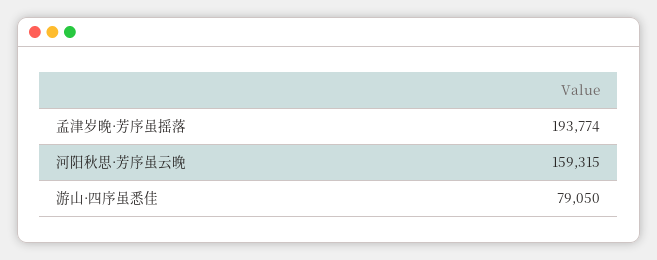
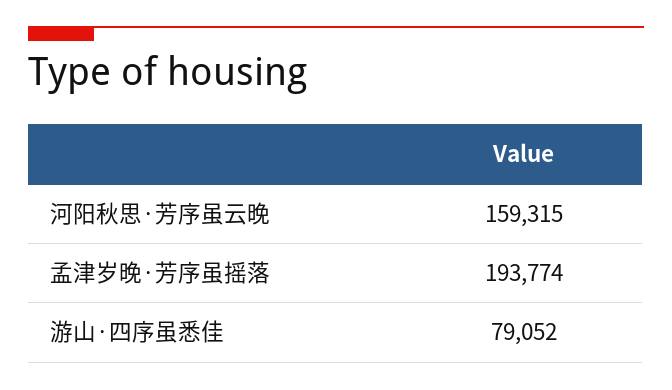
  {
    "孟津岁晚·芳序虽摇落": 193774,
    "河阳秋思·芳序虽云晚": 159315,
-   "游山·四序虽悉佳": 79050
+   "游山·四序虽悉佳": 79052
  }

